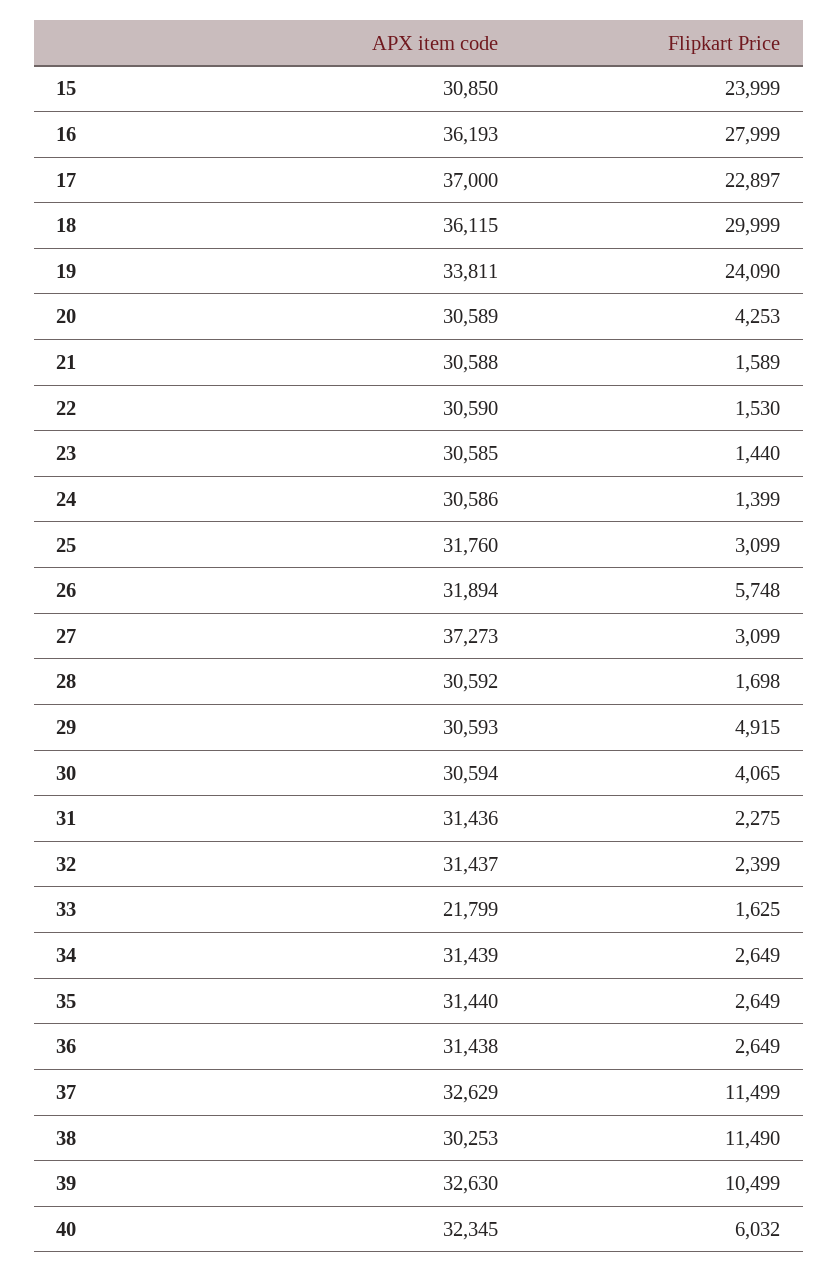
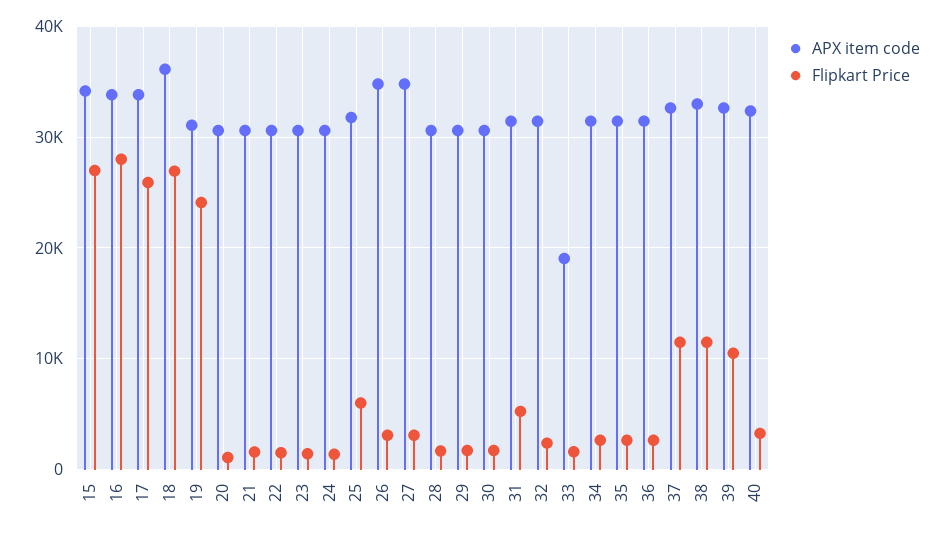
  {
    "APX item code": {
-     "15": 30850,
+     "15": 34000,
-     "16": 36193,
+     "16": 34000,
-     "17": 37000,
+     "17": 34000,
      "18": 36115,
-     "19": 33811,
+     "19": 31000,
      "20": 30589,
      "21": 30588,
      "22": 30590,
      "23": 30585,
      "24": 30586,
      "25": 31760,
-     "26": 31894,
+     "26": 35000,
-     "27": 37273,
+     "27": 35000,
      "28": 30592,
      "29": 30593,
      "30": 30594,
      "31": 31436,
      "32": 31437,
-     "33": 21799,
+     "33": 19000,
      "34": 31439,
      "35": 31440,
      "36": 31438,
      "37": 32629,
-     "38": 30253,
+     "38": 33000,
      "39": 32630,
      "40": 32345
    },
    "Flipkart Price": {
-     "15": 23999,
+     "15": 27000,
      "16": 27999,
-     "17": 22897,
+     "17": 26000,
-     "18": 29999,
+     "18": 27000,
      "19": 24090,
-     "20": 4253,
+     "20": 1000,
      "21": 1589,
      "22": 1530,
      "23": 1440,
      "24": 1399,
-     "25": 3099,
+     "25": 6000,
-     "26": 5748,
+     "26": 3000,
      "27": 3099,
      "28": 1698,
-     "29": 4915,
+     "29": 2000,
-     "30": 4065,
+     "30": 2000,
-     "31": 2275,
+     "31": 5000,
      "32": 2399,
      "33": 1625,
      "34": 2649,
      "35": 2649,
      "36": 2649,
      "37": 11499,
      "38": 11490,
      "39": 10499,
-     "40": 6032
+     "40": 3000
    }
  }

